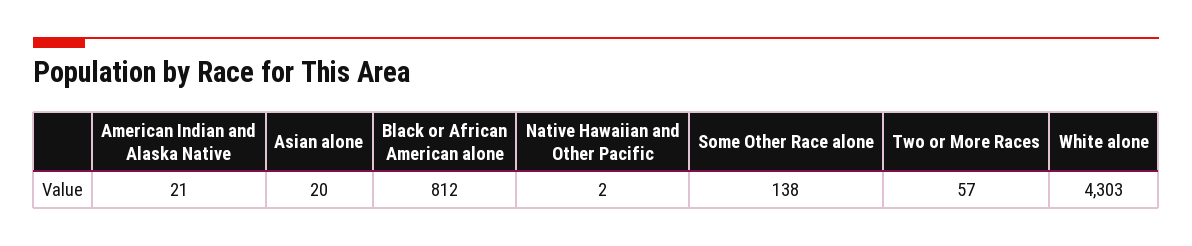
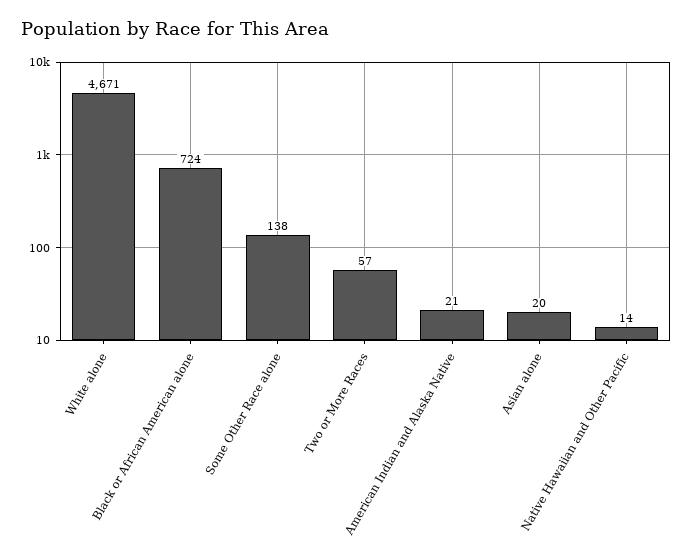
  {
    "American Indian and Alaska Native": 21,
    "Asian alone": 20,
-   "Black or African American alone": 812,
+   "Black or African American alone": 724,
-   "Native Hawaiian and Other Pacific": 2,
+   "Native Hawaiian and Other Pacific": 14,
    "Some Other Race alone": 138,
    "Two or More Races": 57,
-   "White alone": 4303
+   "White alone": 4671
  }

